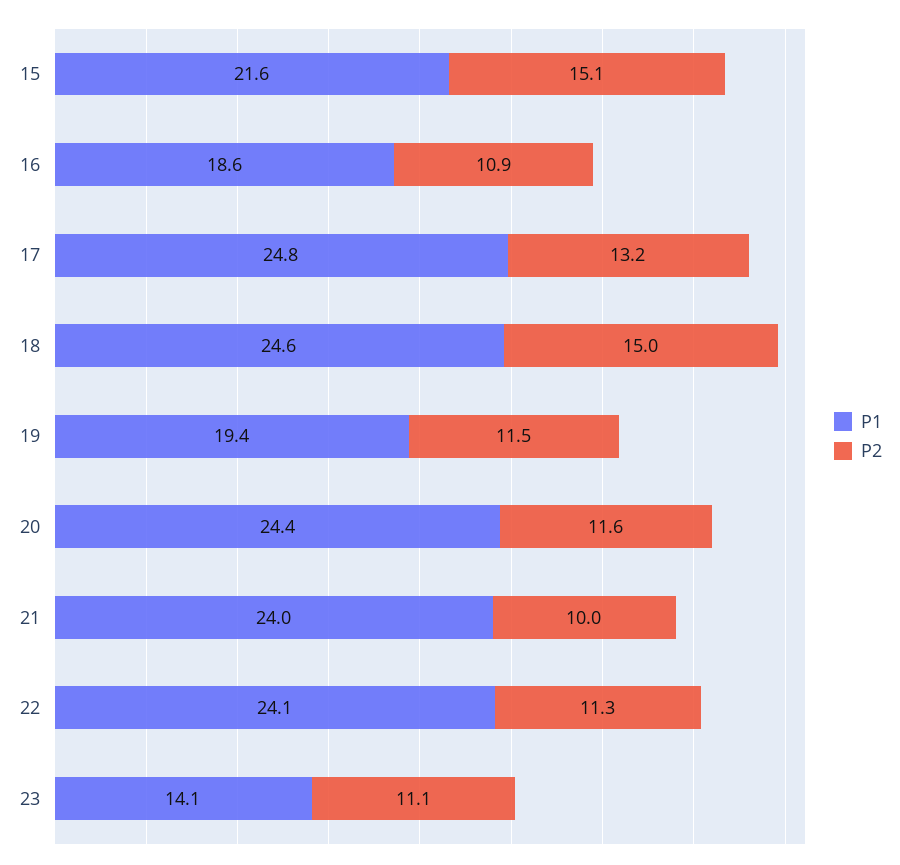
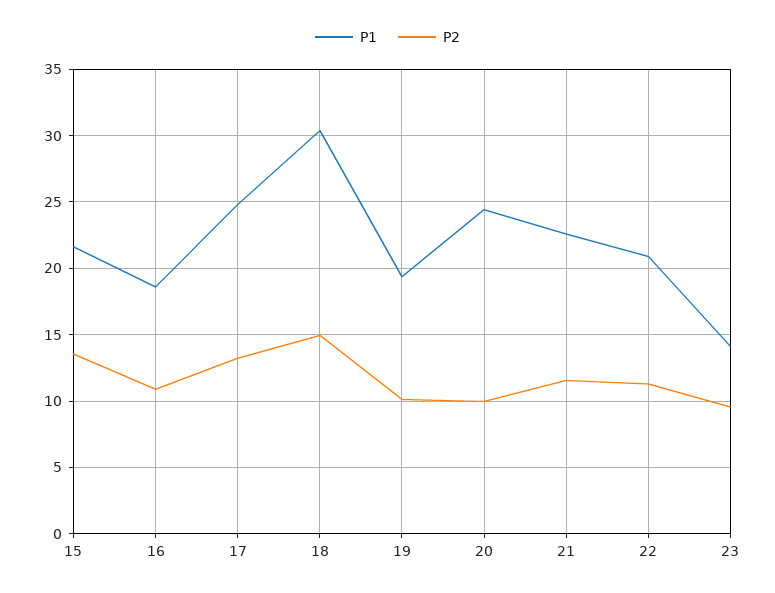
  {
    "P1": {
      "15": 21.6,
      "16": 18.6,
      "17": 24.8,
-     "18": 24.6,
+     "18": 30.5,
      "19": 19.4,
      "20": 24.4,
-     "21": 24,
+     "21": 22.5,
-     "22": 24.1,
+     "22": 21,
      "23": 14.1
    },
    "P2": {
-     "15": 15.1,
+     "15": 13.5,
      "16": 10.9,
      "17": 13.2,
      "18": 15,
-     "19": 11.5,
+     "19": 10,
-     "20": 11.6,
+     "20": 10,
-     "21": 10,
+     "21": 11.5,
      "22": 11.3,
-     "23": 11.1
+     "23": 9.5
    }
  }

